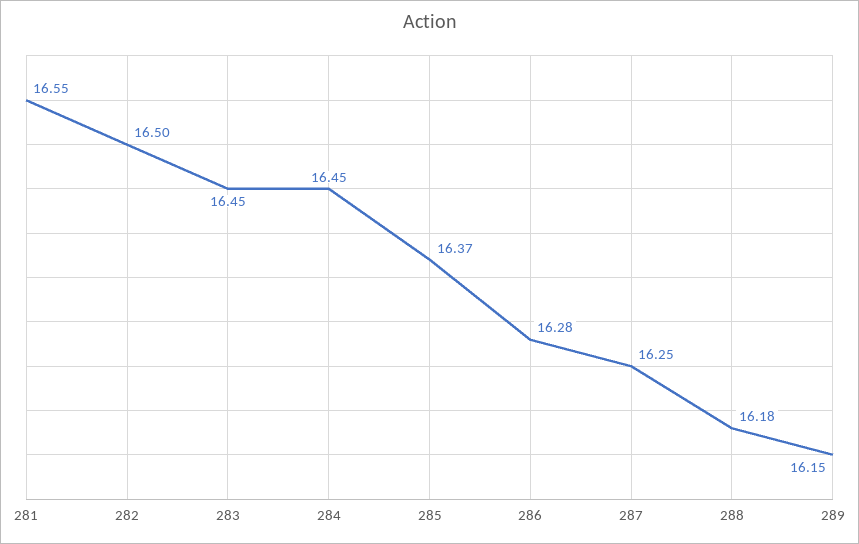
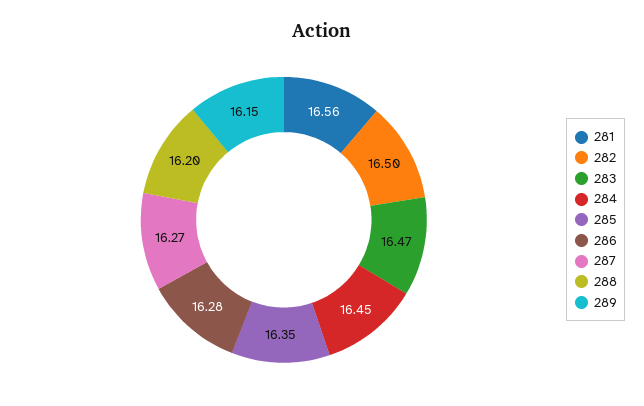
  {
-   "281": 16.55,
+   "281": 16.56,
    "282": 16.5,
-   "283": 16.45,
+   "283": 16.47,
    "284": 16.45,
-   "285": 16.37,
+   "285": 16.35,
    "286": 16.28,
-   "287": 16.25,
+   "287": 16.27,
-   "288": 16.18,
+   "288": 16.2,
    "289": 16.15
  }

